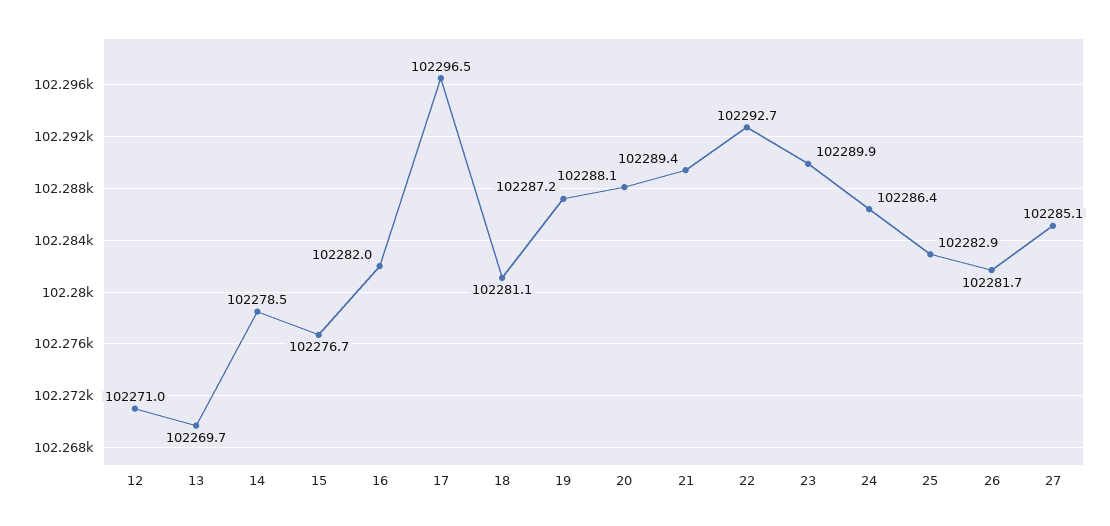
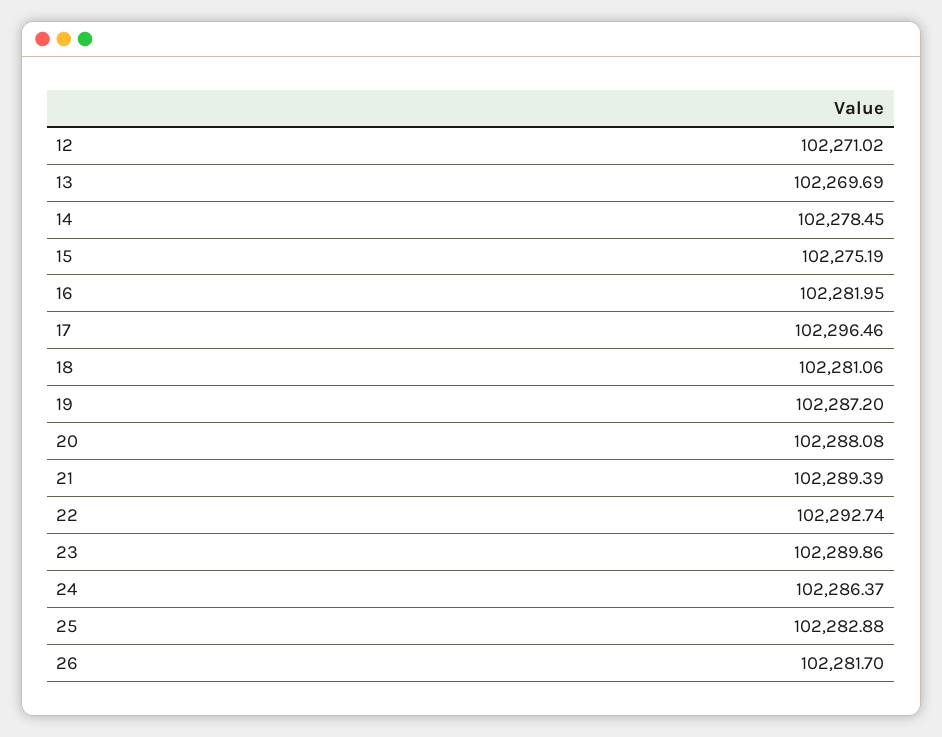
  {
    "12": 102271.02,
    "13": 102269.69,
    "14": 102278.45,
-   "15": 102276.7,
+   "15": 102275.19,
    "16": 102281.95,
    "17": 102296.46,
    "18": 102281.06,
    "19": 102287.2,
    "20": 102288.08,
    "21": 102289.39,
    "22": 102292.74,
    "23": 102289.86,
    "24": 102286.37,
    "25": 102282.88,
-   "26": 102281.7,
+   "26": 102281.7
-   "27": 102285.1
  }

